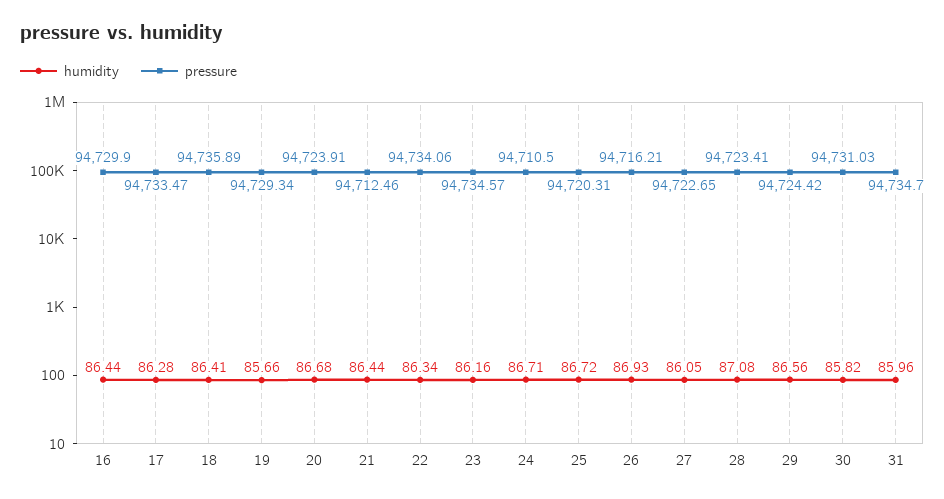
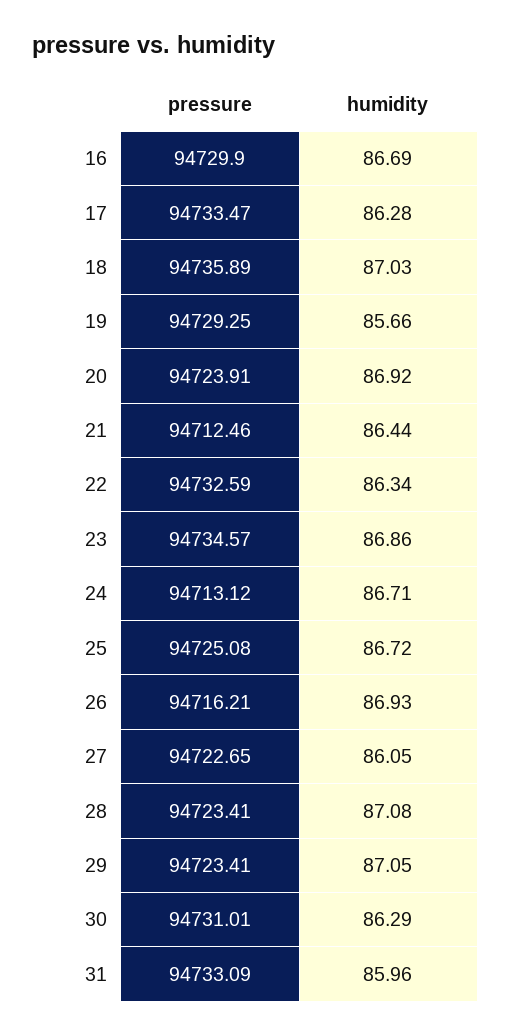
  {
    "humidity": {
-     "16": 86.44,
+     "16": 86.69,
      "17": 86.28,
-     "18": 86.41,
+     "18": 87.03,
      "19": 85.66,
-     "20": 86.68,
+     "20": 86.92,
      "21": 86.44,
      "22": 86.34,
-     "23": 86.16,
+     "23": 86.86,
      "24": 86.71,
      "25": 86.72,
      "26": 86.93,
      "27": 86.05,
      "28": 87.08,
-     "29": 86.56,
+     "29": 87.05,
-     "30": 85.82,
+     "30": 86.29,
      "31": 85.96
    },
    "pressure": {
      "16": 94729.9,
      "17": 94733.47,
      "18": 94735.89,
-     "19": 94729.34,
+     "19": 94729.25,
      "20": 94723.91,
      "21": 94712.46,
-     "22": 94734.06,
+     "22": 94732.59,
      "23": 94734.57,
-     "24": 94710.5,
+     "24": 94713.12,
-     "25": 94720.31,
+     "25": 94725.08,
      "26": 94716.21,
      "27": 94722.65,
      "28": 94723.41,
-     "29": 94724.42,
+     "29": 94723.41,
-     "30": 94731.03,
+     "30": 94731.01,
-     "31": 94734.7
+     "31": 94733.09
    }
  }

